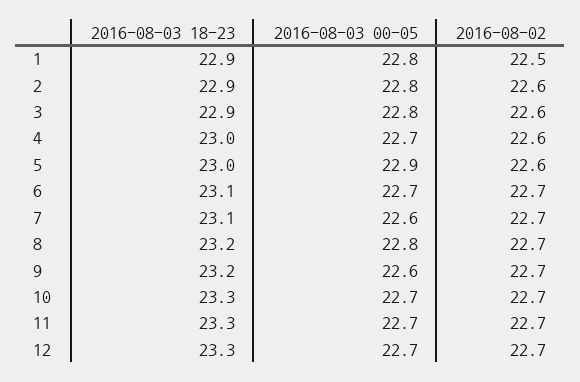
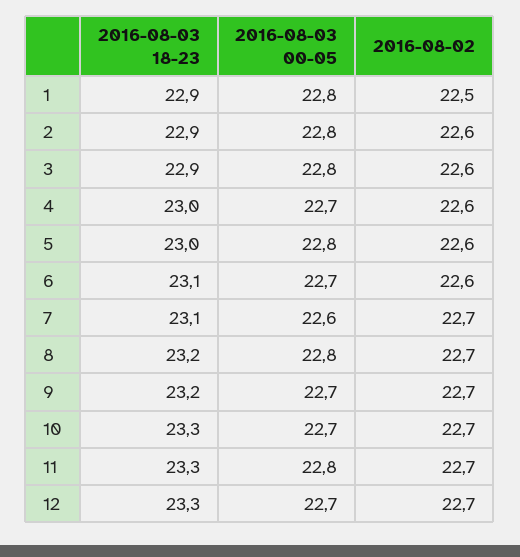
  {
    "2016-08-03 18-23": {
      "1": 22.9,
      "2": 22.9,
      "3": 22.9,
      "4": 23,
      "5": 23,
      "6": 23.1,
      "7": 23.1,
      "8": 23.2,
      "9": 23.2,
      "10": 23.3,
      "11": 23.3,
      "12": 23.3
    },
    "2016-08-03 00-05": {
      "1": 22.8,
      "2": 22.8,
      "3": 22.8,
      "4": 22.7,
-     "5": 22.9,
+     "5": 22.8,
      "6": 22.7,
      "7": 22.6,
      "8": 22.8,
-     "9": 22.6,
+     "9": 22.7,
      "10": 22.7,
-     "11": 22.7,
+     "11": 22.8,
      "12": 22.7
    },
    "2016-08-02": {
      "1": 22.5,
      "2": 22.6,
      "3": 22.6,
      "4": 22.6,
      "5": 22.6,
-     "6": 22.7,
+     "6": 22.6,
      "7": 22.7,
      "8": 22.7,
      "9": 22.7,
      "10": 22.7,
      "11": 22.7,
      "12": 22.7
    }
  }

